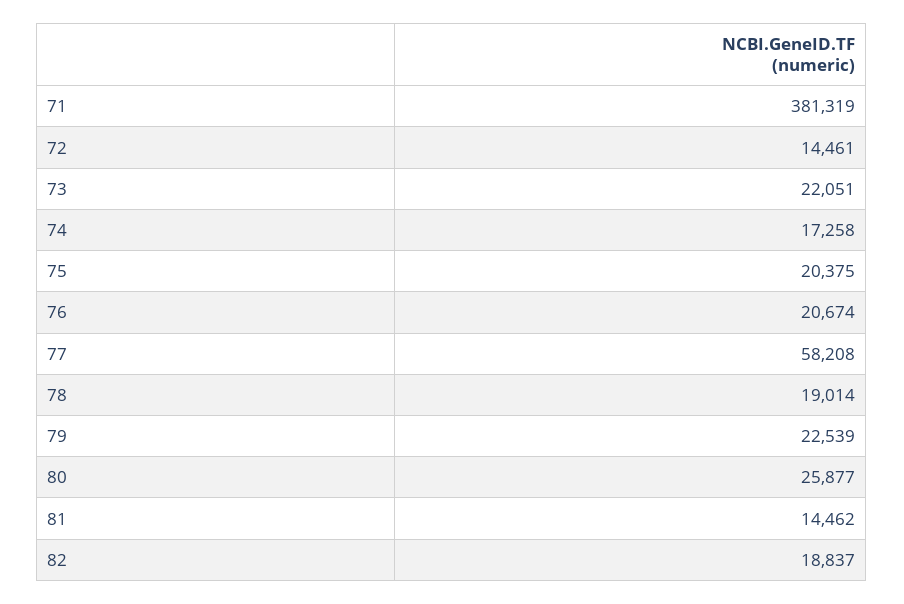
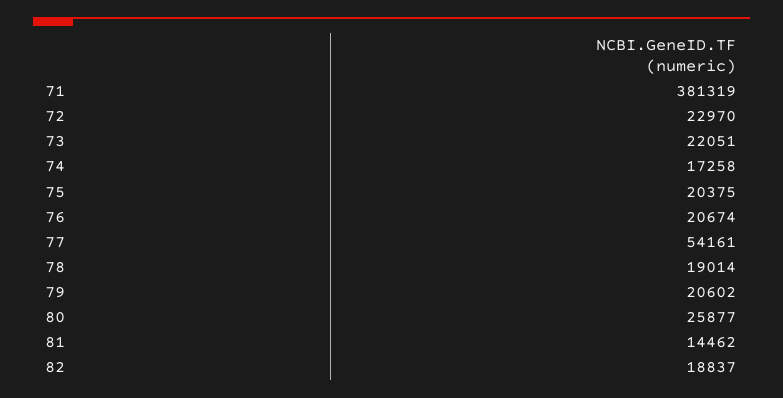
  {
    "71": 381319,
-   "72": 14461,
+   "72": 22970,
    "73": 22051,
    "74": 17258,
    "75": 20375,
    "76": 20674,
-   "77": 58208,
+   "77": 54161,
    "78": 19014,
-   "79": 22539,
+   "79": 20602,
    "80": 25877,
    "81": 14462,
    "82": 18837
  }

